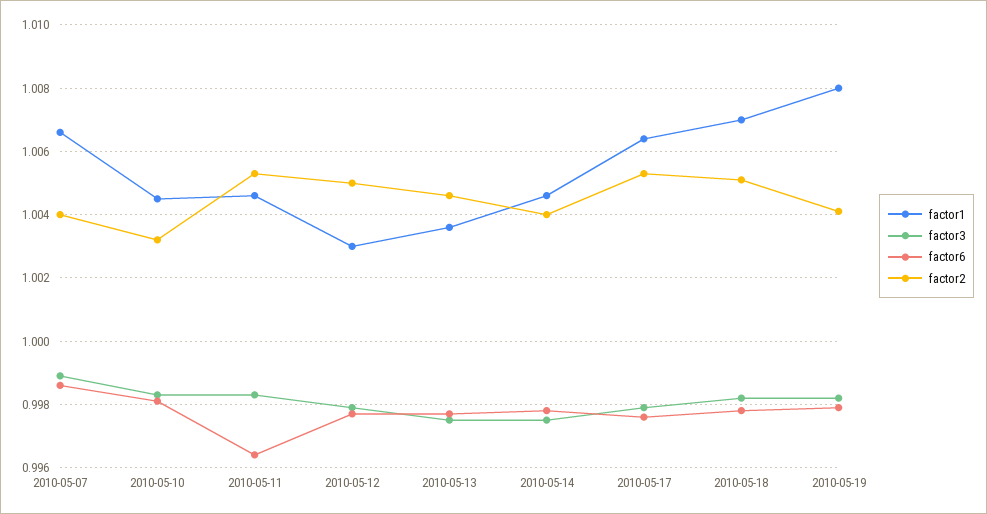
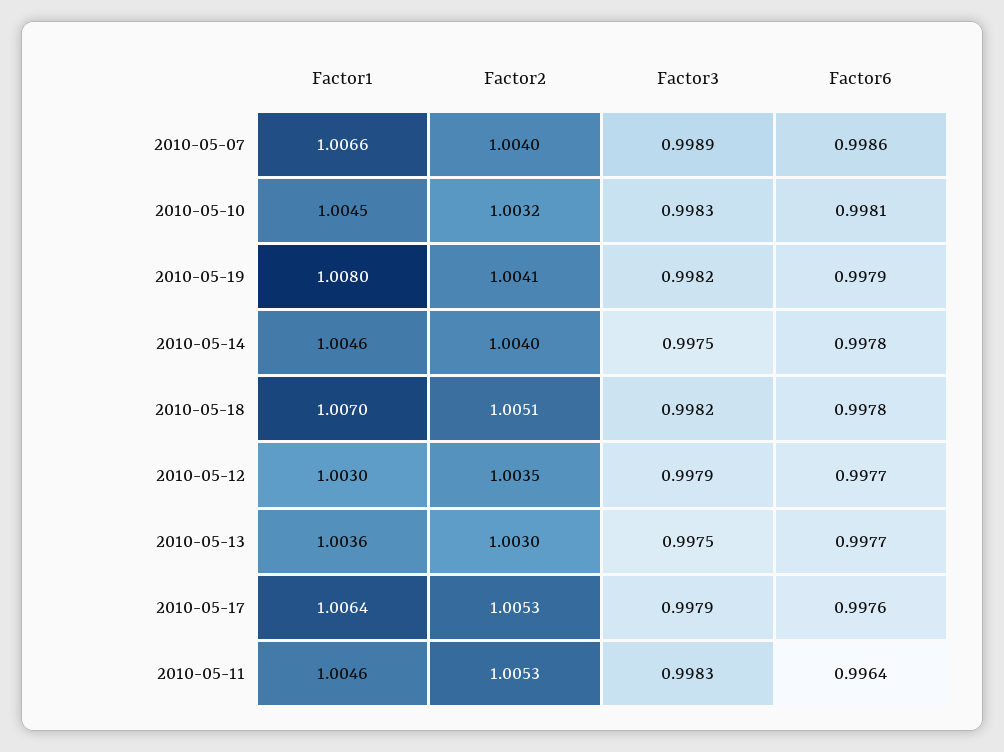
  {
    "factor1": {
      "2010-05-07": 1.0066,
      "2010-05-10": 1.0045,
      "2010-05-11": 1.0046,
      "2010-05-12": 1.003,
      "2010-05-13": 1.0036,
      "2010-05-14": 1.0046,
      "2010-05-17": 1.0064,
      "2010-05-18": 1.007,
      "2010-05-19": 1.008
    },
    "factor3": {
      "2010-05-07": 0.9989,
      "2010-05-10": 0.9983,
      "2010-05-11": 0.9983,
      "2010-05-12": 0.9979,
      "2010-05-13": 0.9975,
      "2010-05-14": 0.9975,
      "2010-05-17": 0.9979,
      "2010-05-18": 0.9982,
      "2010-05-19": 0.9982
    },
    "factor6": {
      "2010-05-07": 0.9986,
      "2010-05-10": 0.9981,
      "2010-05-11": 0.9964,
      "2010-05-12": 0.9977,
      "2010-05-13": 0.9977,
      "2010-05-14": 0.9978,
      "2010-05-17": 0.9976,
      "2010-05-18": 0.9978,
      "2010-05-19": 0.9979
    },
    "factor2": {
      "2010-05-07": 1.004,
      "2010-05-10": 1.0032,
      "2010-05-11": 1.0053,
-     "2010-05-12": 1.005,
+     "2010-05-12": 1.0035,
-     "2010-05-13": 1.0045,
+     "2010-05-13": 1.003,
      "2010-05-14": 1.004,
      "2010-05-17": 1.0053,
      "2010-05-18": 1.0051,
      "2010-05-19": 1.0041
    }
  }

